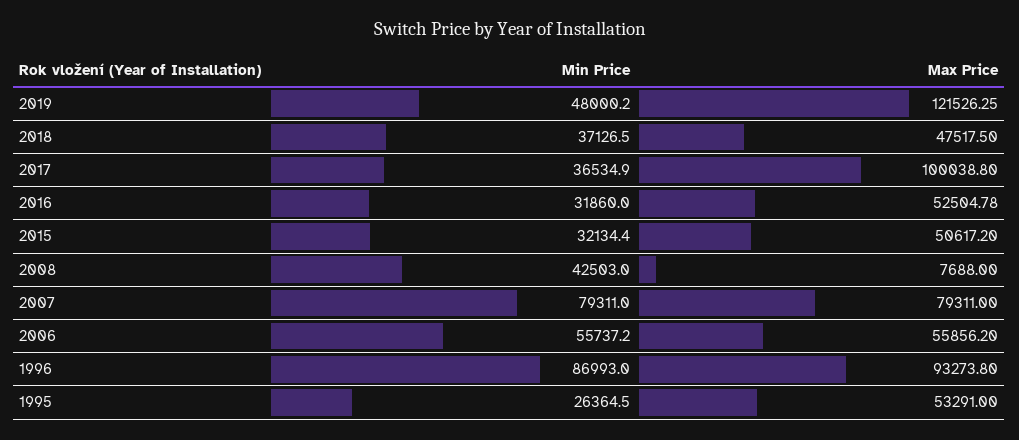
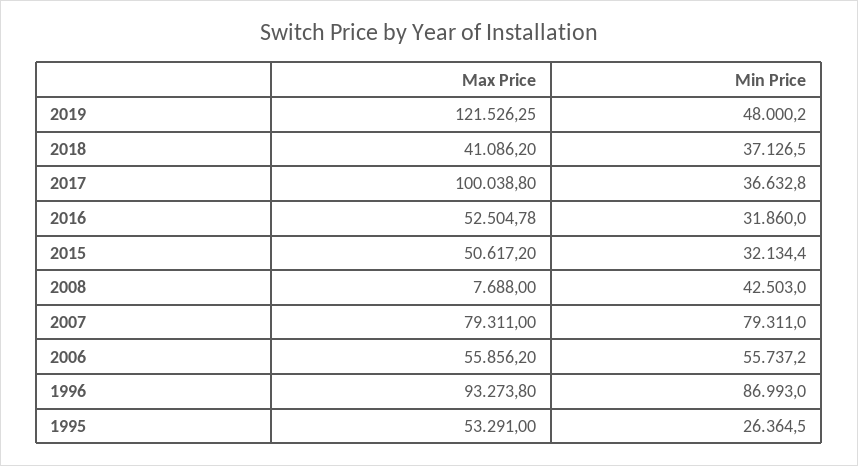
  {
    "Min Price": {
      "2019": 48000.2,
      "2018": 37126.5,
-     "2017": 36534.9,
+     "2017": 36632.8,
      "2016": 31860,
      "2015": 32134.4,
      "2008": 42503,
      "2007": 79311,
      "2006": 55737.2,
      "1996": 86993,
      "1995": 26364.5
    },
    "Max Price": {
      "2019": 121526.25,
-     "2018": 47517.5,
+     "2018": 41086.2,
      "2017": 100038.8,
      "2016": 52504.78,
      "2015": 50617.2,
      "2008": 7688,
      "2007": 79311,
      "2006": 55856.2,
      "1996": 93273.8,
      "1995": 53291
    }
  }

